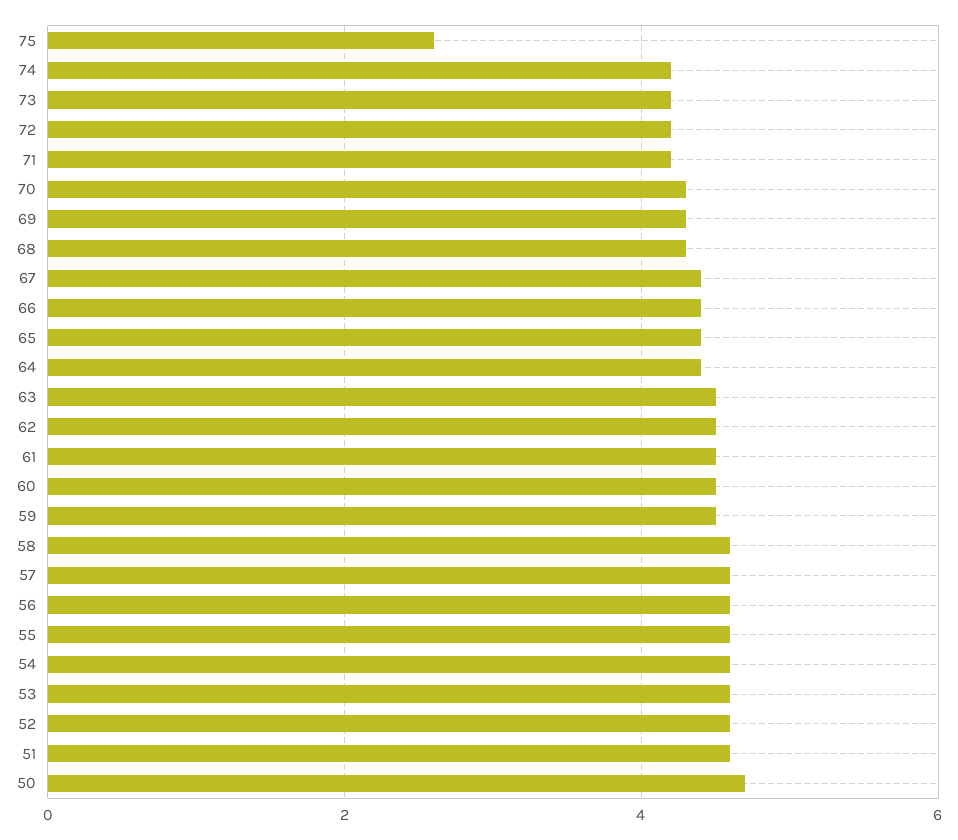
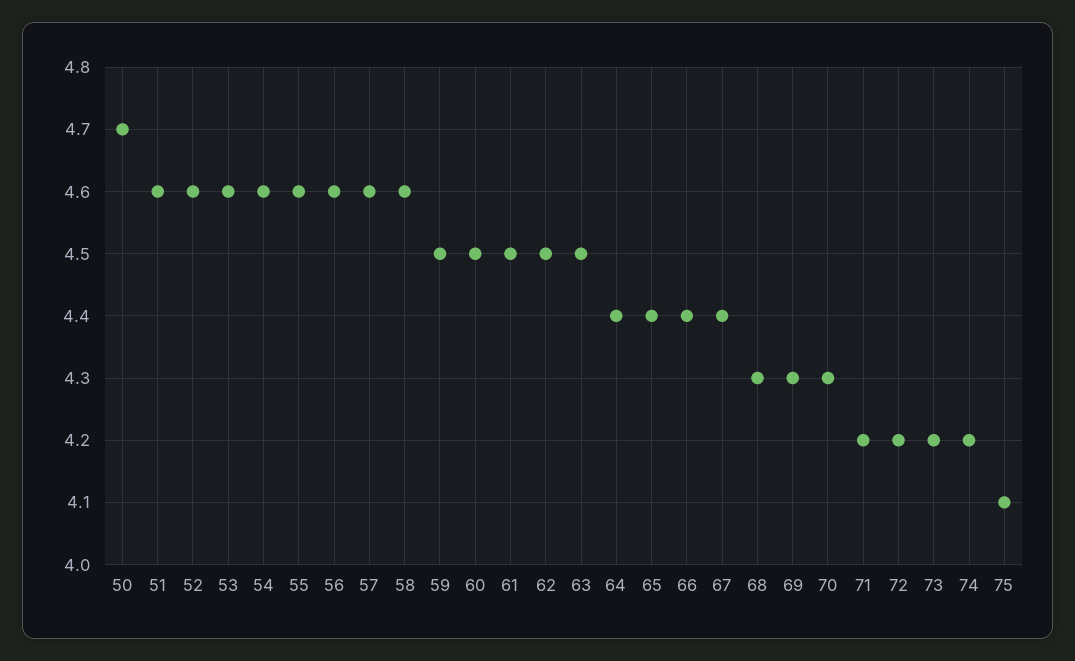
  {
-   "75": 2.5,
+   "75": 4.1,
    "74": 4.2,
    "73": 4.2,
    "72": 4.2,
    "71": 4.2,
    "70": 4.3,
    "69": 4.3,
    "68": 4.3,
    "67": 4.4,
    "66": 4.4,
    "65": 4.4,
    "64": 4.4,
    "63": 4.5,
    "62": 4.5,
    "61": 4.5,
    "60": 4.5,
    "59": 4.5,
    "58": 4.6,
    "57": 4.6,
    "56": 4.6,
    "55": 4.6,
    "54": 4.6,
    "53": 4.6,
    "52": 4.6,
    "51": 4.6,
    "50": 4.7
  }

